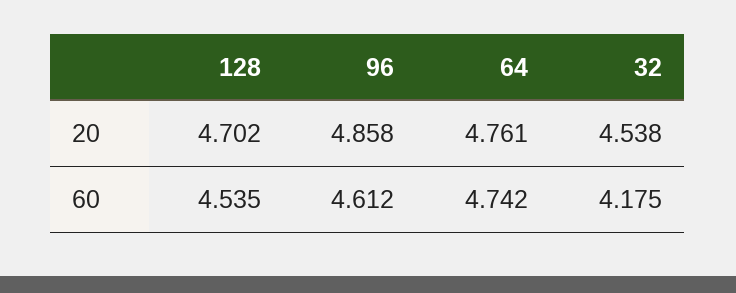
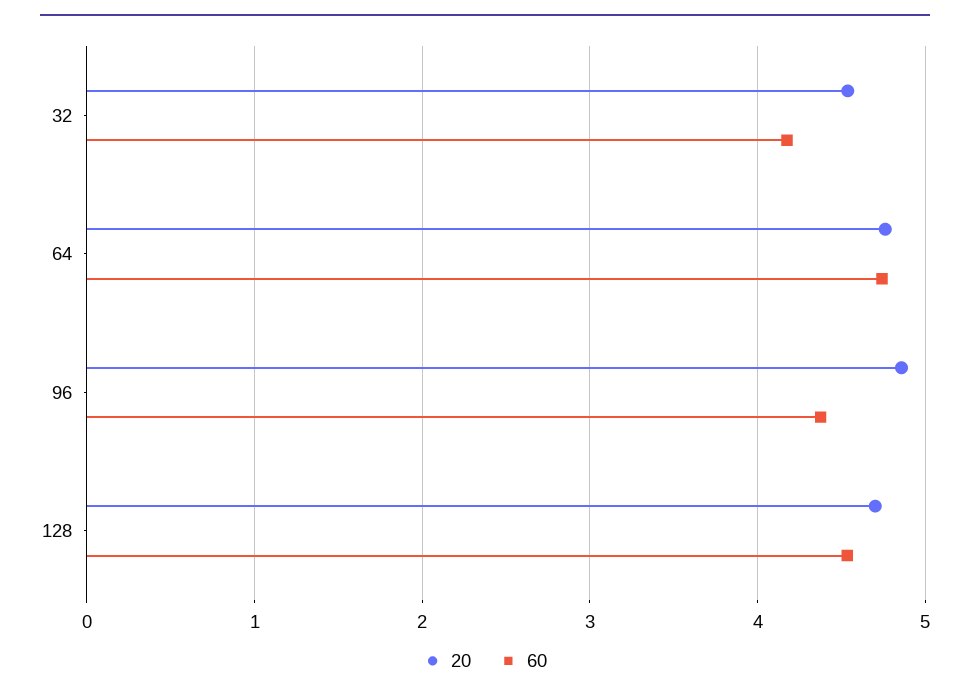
  {
    "20": {
      "128": 4.702,
      "96": 4.858,
      "64": 4.761,
      "32": 4.538
    },
    "60": {
      "128": 4.535,
-     "96": 4.612,
+     "96": 4.4,
      "64": 4.742,
      "32": 4.175
    }
  }

